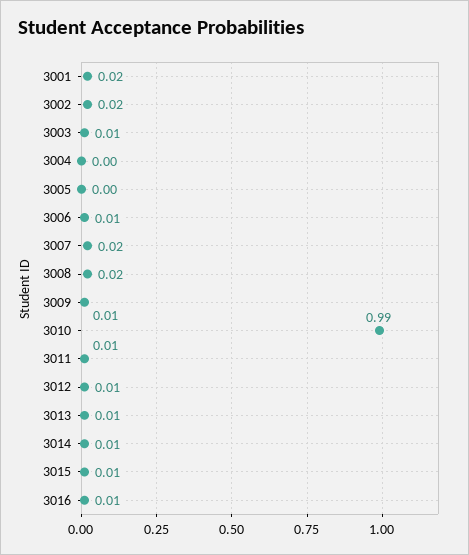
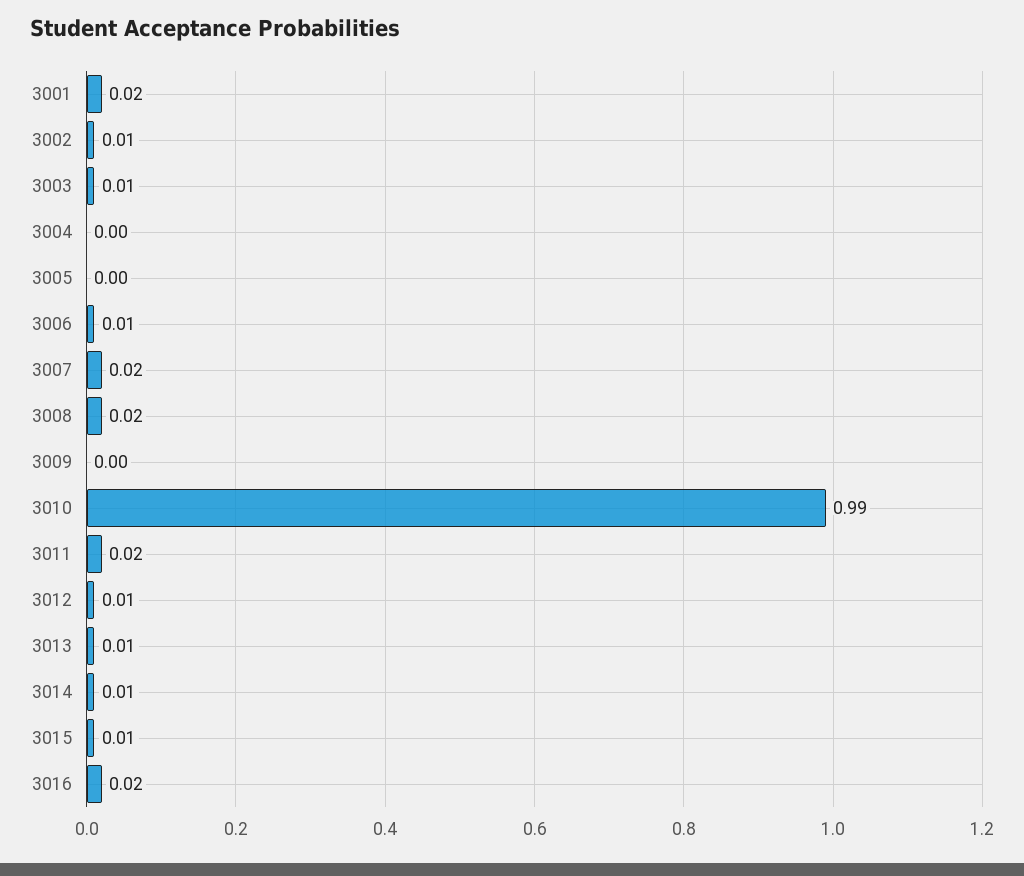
  {
    "3001": 0.02,
-   "3002": 0.02,
+   "3002": 0.01,
    "3003": 0.01,
    "3004": 0,
    "3005": 0,
    "3006": 0.01,
    "3007": 0.02,
    "3008": 0.02,
-   "3009": 0.01,
+   "3009": 0,
    "3010": 0.99,
-   "3011": 0.01,
+   "3011": 0.02,
    "3012": 0.01,
    "3013": 0.01,
    "3014": 0.01,
    "3015": 0.01,
-   "3016": 0.01
+   "3016": 0.02
  }

